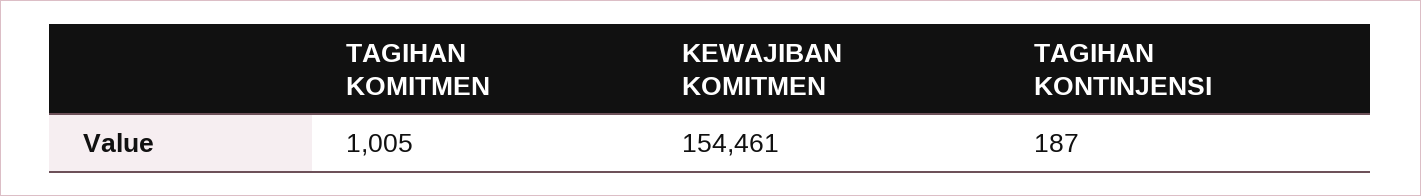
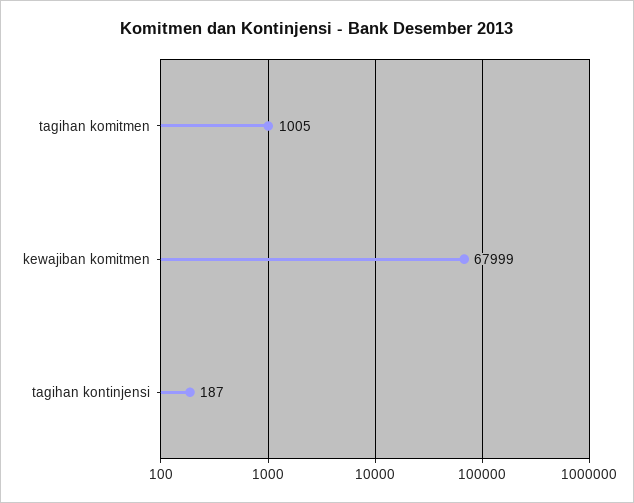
  {
    "TAGIHAN KOMITMEN": 1005,
-   "KEWAJIBAN KOMITMEN": 154461,
+   "KEWAJIBAN KOMITMEN": 67999,
    "TAGIHAN KONTINJENSI": 187
  }

